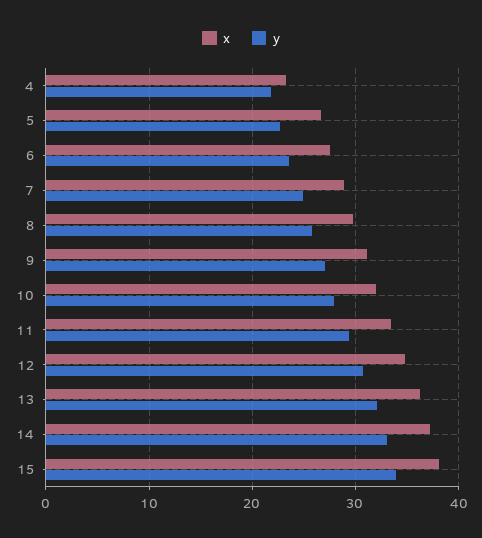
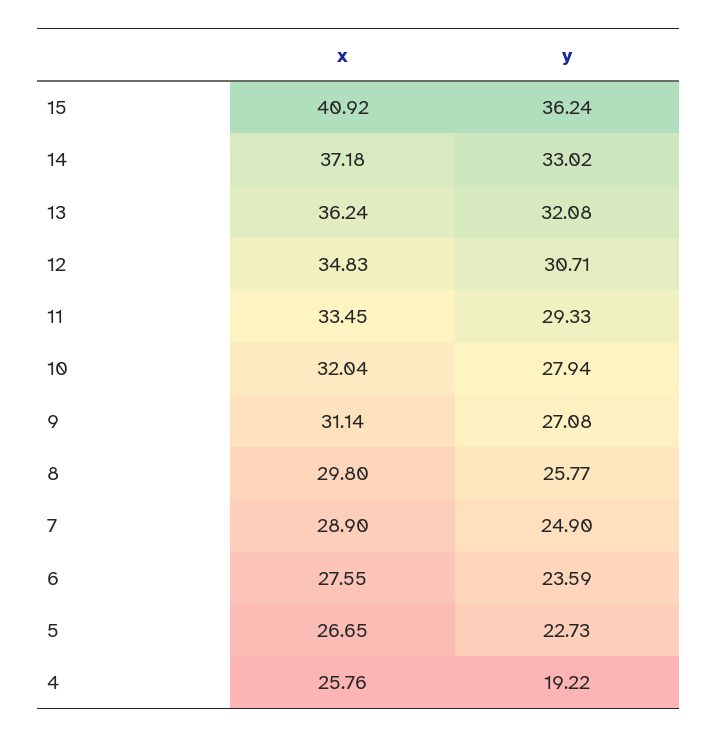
  {
    "x": {
-     "4": 23,
+     "4": 25.76,
      "5": 26.65,
      "6": 27.55,
      "7": 28.9,
      "8": 29.8,
      "9": 31.14,
      "10": 32.04,
      "11": 33.45,
      "12": 34.83,
      "13": 36.24,
      "14": 37.18,
-     "15": 38
+     "15": 40.92
    },
    "y": {
-     "4": 22,
+     "4": 19.22,
      "5": 22.73,
      "6": 23.59,
      "7": 24.9,
      "8": 25.77,
      "9": 27.08,
      "10": 27.94,
      "11": 29.33,
      "12": 30.71,
      "13": 32.08,
      "14": 33.02,
-     "15": 34
+     "15": 36.24
    }
  }

